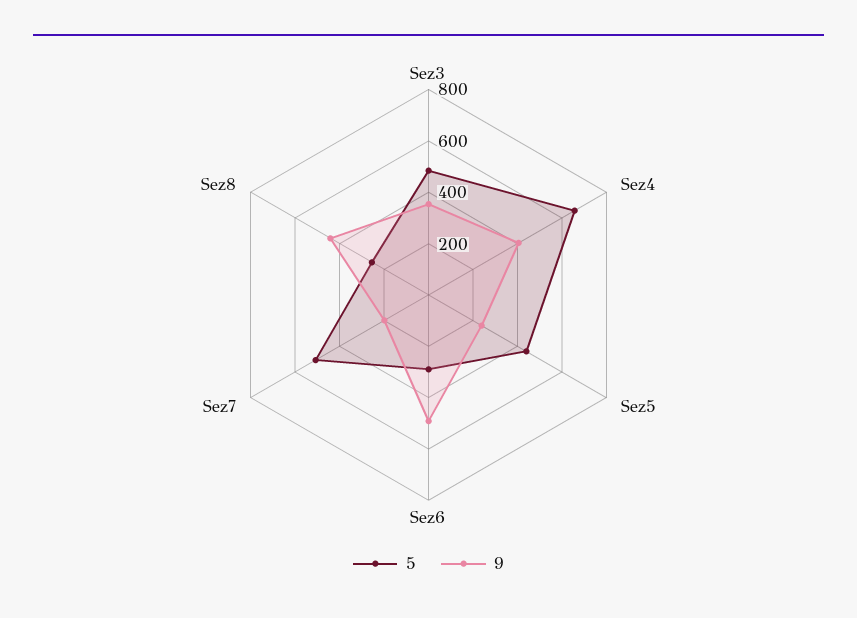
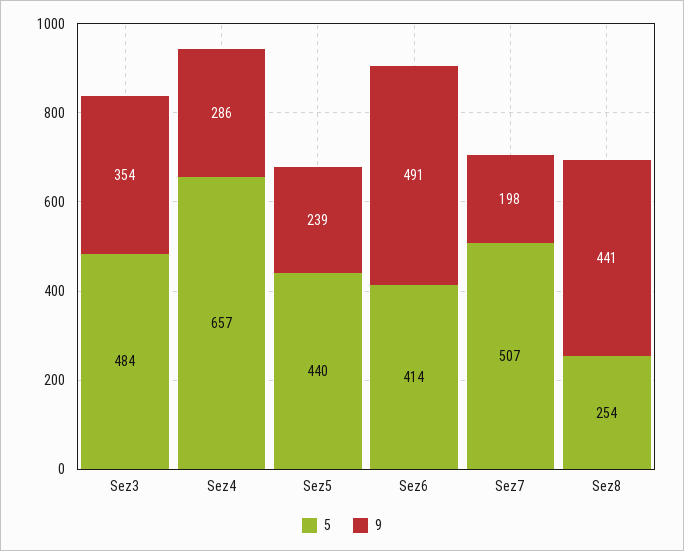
  {
    "5": {
      "Sez3": 484,
      "Sez4": 657,
      "Sez5": 440,
-     "Sez6": 300,
+     "Sez6": 414,
      "Sez7": 507,
      "Sez8": 254
    },
    "9": {
      "Sez3": 354,
-     "Sez4": 400,
+     "Sez4": 286,
      "Sez5": 239,
      "Sez6": 491,
      "Sez7": 198,
      "Sez8": 441
    }
  }

